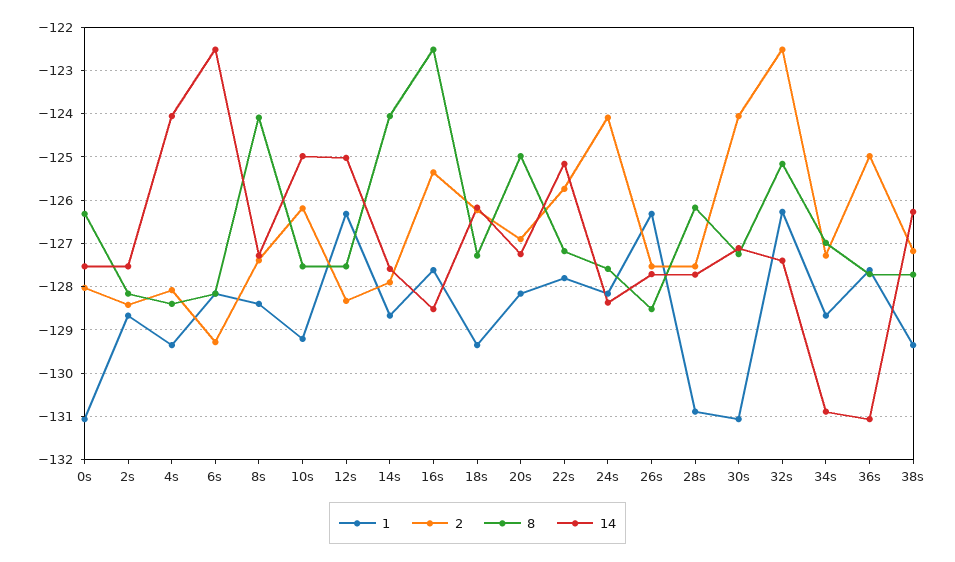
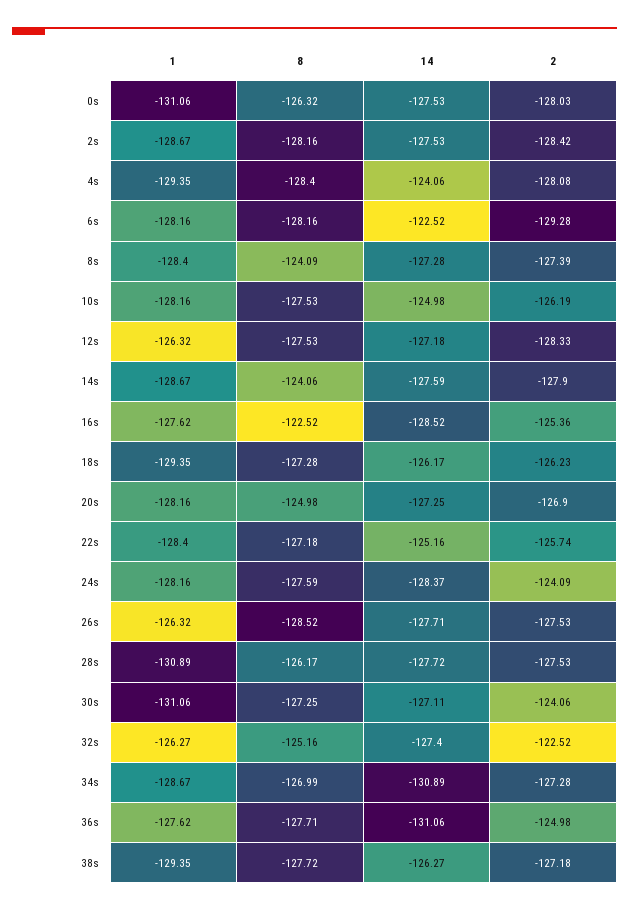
  {
    "1": {
      "0s": -131.06,
      "2s": -128.67,
      "4s": -129.35,
      "6s": -128.16,
      "8s": -128.4,
-     "10s": -129.2,
+     "10s": -128.16,
      "12s": -126.32,
      "14s": -128.67,
      "16s": -127.62,
      "18s": -129.35,
      "20s": -128.16,
-     "22s": -127.8,
+     "22s": -128.4,
      "24s": -128.16,
      "26s": -126.32,
      "28s": -130.89,
      "30s": -131.06,
      "32s": -126.27,
      "34s": -128.67,
      "36s": -127.62,
      "38s": -129.35
    },
    "2": {
      "0s": -128.03,
      "2s": -128.42,
      "4s": -128.08,
      "6s": -129.28,
      "8s": -127.39,
      "10s": -126.19,
      "12s": -128.33,
      "14s": -127.9,
      "16s": -125.36,
      "18s": -126.23,
      "20s": -126.9,
      "22s": -125.74,
      "24s": -124.09,
      "26s": -127.53,
      "28s": -127.53,
      "30s": -124.06,
      "32s": -122.52,
      "34s": -127.28,
      "36s": -124.98,
      "38s": -127.18
    },
    "8": {
      "0s": -126.32,
      "2s": -128.16,
      "4s": -128.4,
      "6s": -128.16,
      "8s": -124.09,
      "10s": -127.53,
      "12s": -127.53,
      "14s": -124.06,
      "16s": -122.52,
      "18s": -127.28,
      "20s": -124.98,
      "22s": -127.18,
      "24s": -127.59,
      "26s": -128.52,
      "28s": -126.17,
      "30s": -127.25,
      "32s": -125.16,
      "34s": -126.99,
      "36s": -127.71,
      "38s": -127.72
    },
    "14": {
      "0s": -127.53,
      "2s": -127.53,
      "4s": -124.06,
      "6s": -122.52,
      "8s": -127.28,
      "10s": -124.98,
-     "12s": -125,
+     "12s": -127.18,
      "14s": -127.59,
      "16s": -128.52,
      "18s": -126.17,
      "20s": -127.25,
      "22s": -125.16,
      "24s": -128.37,
      "26s": -127.71,
      "28s": -127.72,
      "30s": -127.11,
      "32s": -127.4,
      "34s": -130.89,
      "36s": -131.06,
      "38s": -126.27
    }
  }

